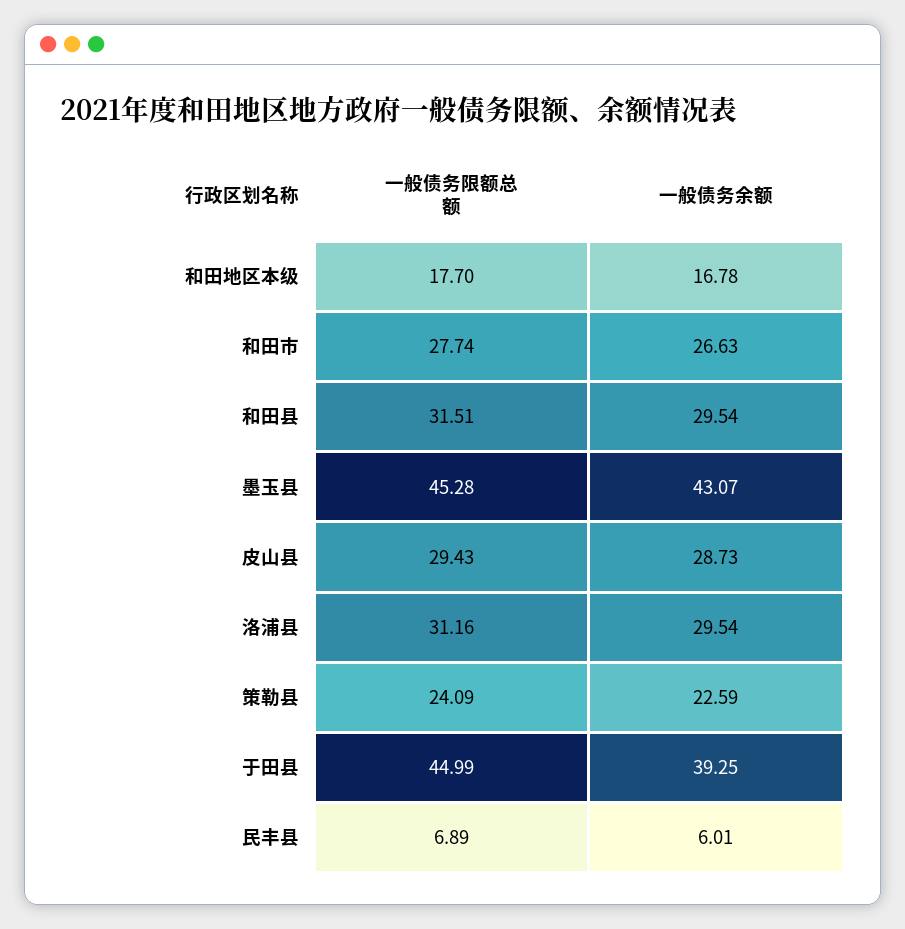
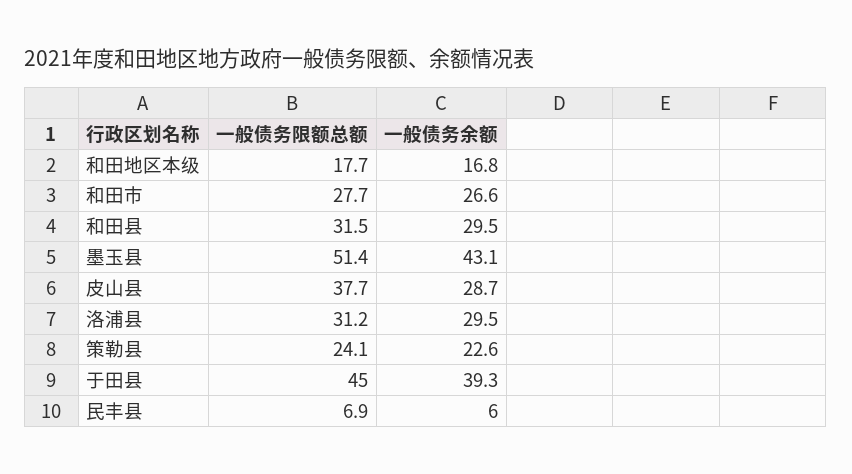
  {
    "一般债务限额总额": {
      "和田地区本级": 17.7,
      "和田市": 27.74,
      "和田县": 31.51,
-     "墨玉县": 45.28,
+     "墨玉县": 51.4,
-     "皮山县": 29.43,
+     "皮山县": 37.7,
      "洛浦县": 31.16,
      "策勒县": 24.09,
      "于田县": 44.99,
      "民丰县": 6.89
    },
    "一般债务余额": {
      "和田地区本级": 16.78,
      "和田市": 26.63,
      "和田县": 29.54,
      "墨玉县": 43.07,
      "皮山县": 28.73,
      "洛浦县": 29.54,
      "策勒县": 22.59,
      "于田县": 39.25,
      "民丰县": 6.01
    }
  }

